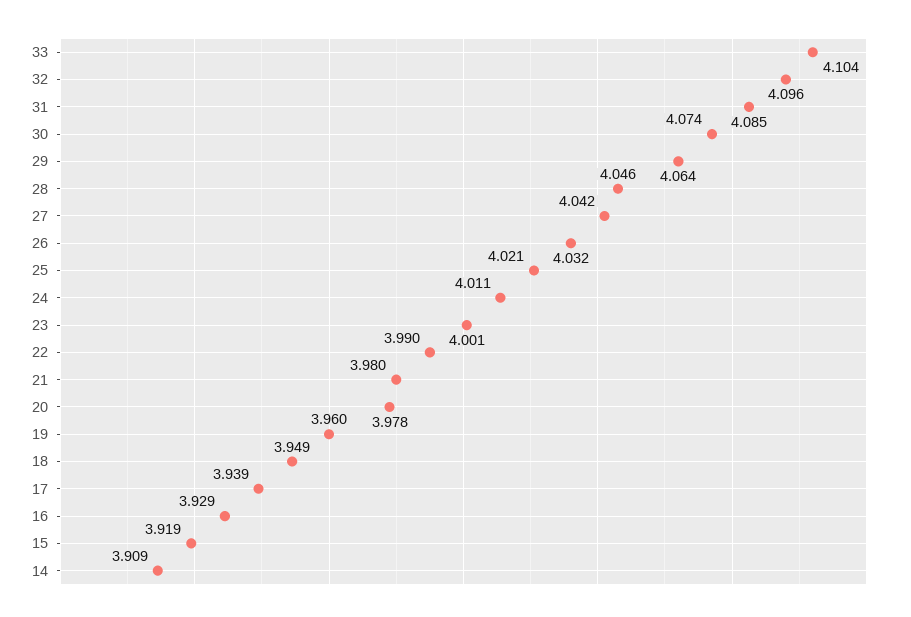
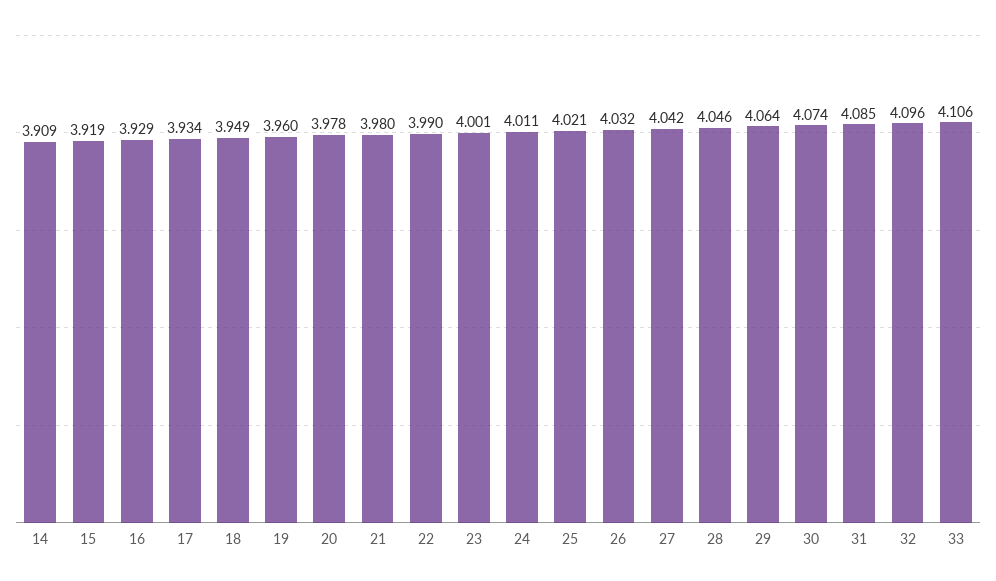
  {
-   "33": 4.104,
+   "33": 4.106,
    "32": 4.096,
    "31": 4.085,
    "30": 4.074,
    "29": 4.064,
    "28": 4.046,
    "27": 4.042,
    "26": 4.032,
    "25": 4.021,
    "24": 4.011,
    "23": 4.001,
    "22": 3.99,
    "21": 3.98,
    "20": 3.978,
    "19": 3.96,
    "18": 3.949,
-   "17": 3.939,
+   "17": 3.934,
    "16": 3.929,
    "15": 3.919,
    "14": 3.909
  }

